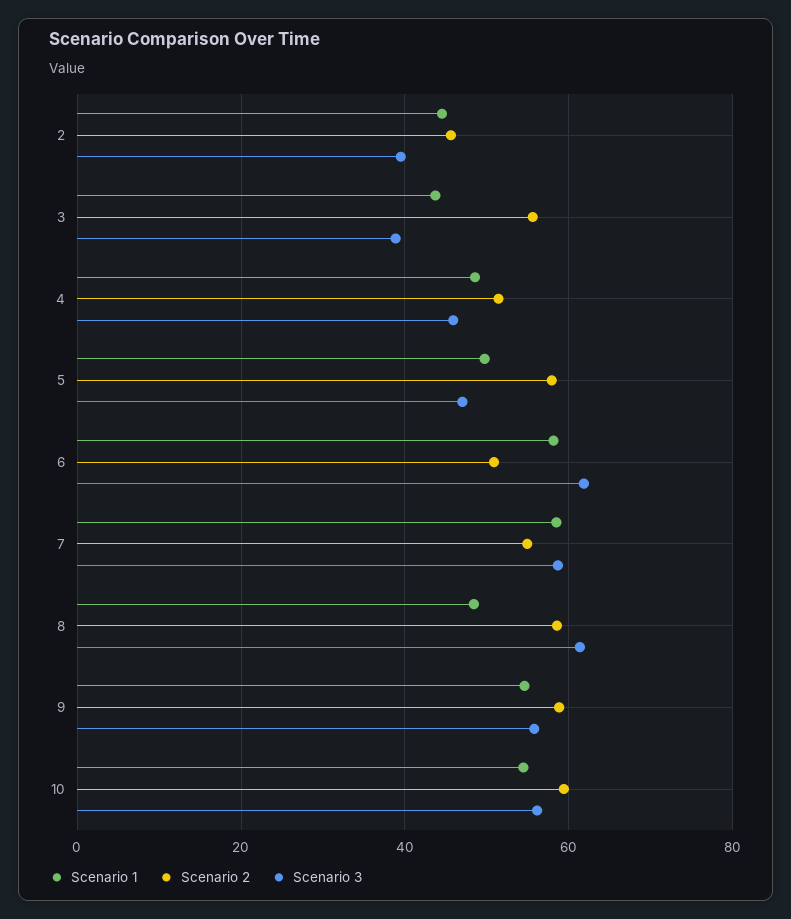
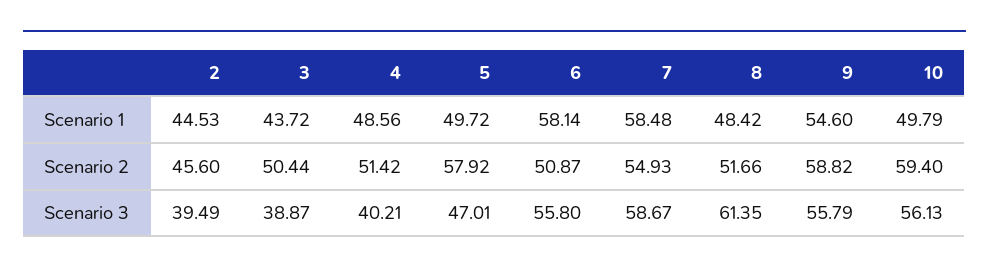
  {
    "Scenario 1": {
      "2": 44.53,
      "3": 43.72,
      "4": 48.56,
      "5": 49.72,
      "6": 58.14,
      "7": 58.48,
      "8": 48.42,
      "9": 54.6,
-     "10": 54
+     "10": 49.79
    },
    "Scenario 2": {
      "2": 45.6,
-     "3": 56,
+     "3": 50.44,
      "4": 51.42,
      "5": 57.92,
      "6": 50.87,
      "7": 54.93,
-     "8": 58,
+     "8": 51.66,
      "9": 58.82,
      "10": 59.4
    },
    "Scenario 3": {
      "2": 39.49,
      "3": 38.87,
-     "4": 46,
+     "4": 40.21,
      "5": 47.01,
-     "6": 62,
+     "6": 55.8,
      "7": 58.67,
      "8": 61.35,
      "9": 55.79,
      "10": 56.13
    }
  }

